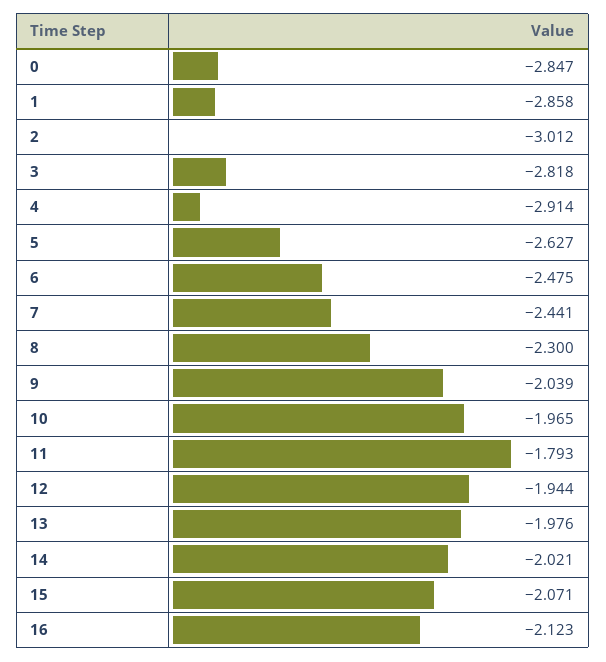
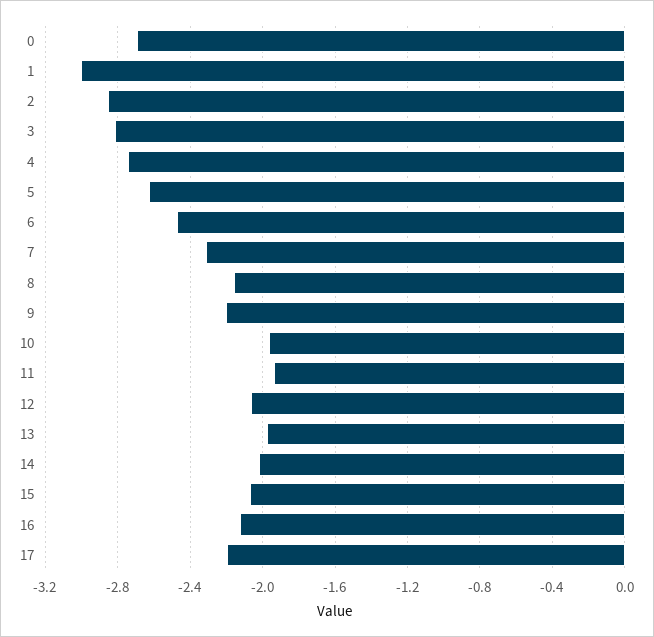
  {
-   "0": -2.847,
+   "0": -2.7,
-   "1": -2.858,
+   "1": -3,
-   "2": -3.012,
+   "2": -2.85,
    "3": -2.818,
-   "4": -2.914,
+   "4": -2.75,
    "5": -2.627,
    "6": -2.475,
-   "7": -2.441,
+   "7": -2.3,
-   "8": -2.3,
+   "8": -2.15,
-   "9": -2.039,
+   "9": -2.2,
    "10": -1.965,
-   "11": -1.793,
+   "11": -1.95,
-   "12": -1.944,
+   "12": -2.05,
    "13": -1.976,
    "14": -2.021,
    "15": -2.071,
-   "16": -2.123
+   "16": -2.123,
+   "17": -2.2
  }

